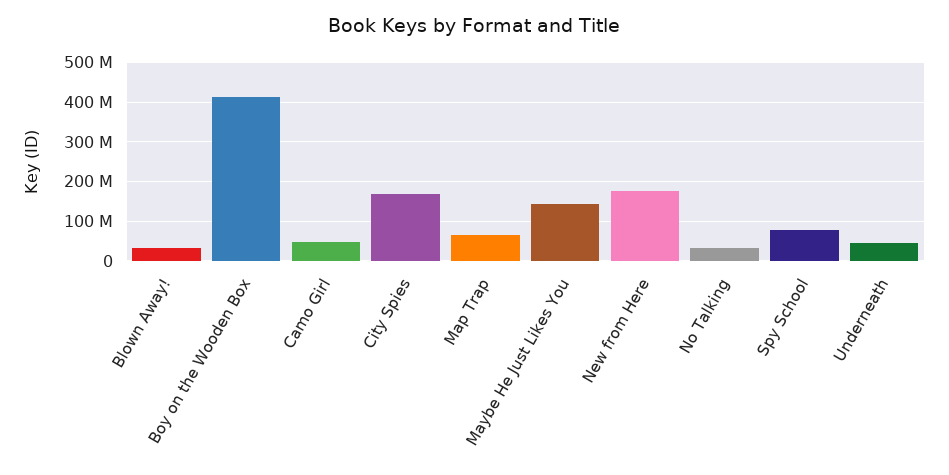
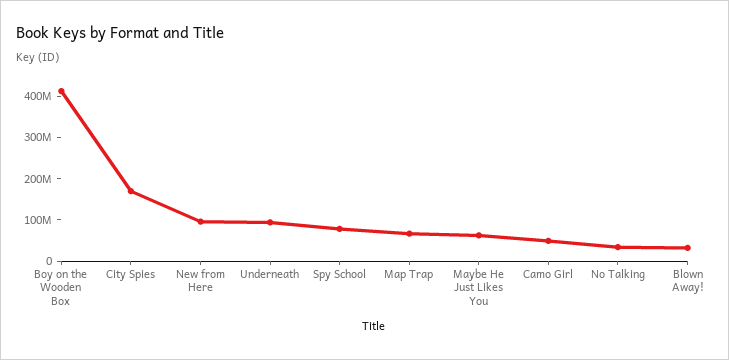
  {
    "Blown Away!": 40000000,
    "Boy on the Wooden Box": 420000000,
    "Camo Girl": 40000000,
    "City Spies": 160000000,
    "Map Trap": 60000000,
-   "Maybe He Just Likes You": 140000000,
+   "Maybe He Just Likes You": 60000000,
-   "New from Here": 180000000,
+   "New from Here": 100000000,
    "No Talking": 40000000,
    "Spy School": 80000000,
-   "Underneath": 40000000
+   "Underneath": 100000000
  }

